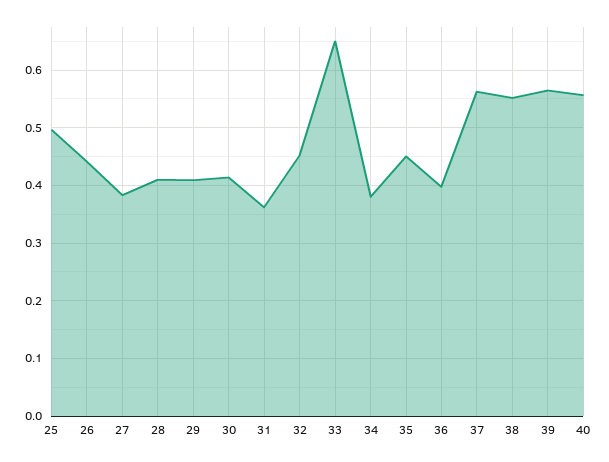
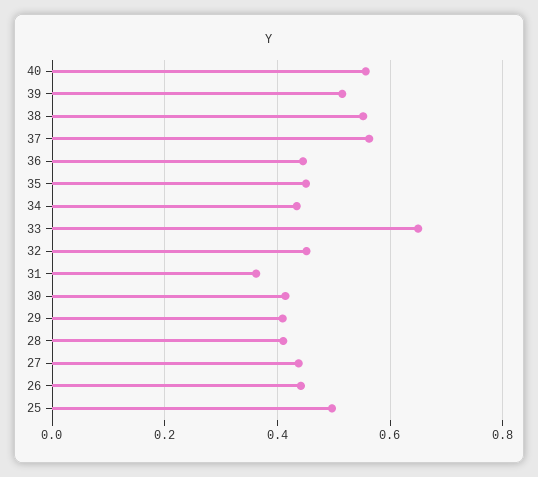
  {
    "25": 0.5,
    "26": 0.44,
-   "27": 0.38,
+   "27": 0.44,
    "28": 0.42,
    "29": 0.4,
    "30": 0.42,
    "31": 0.36,
    "32": 0.46,
    "33": 0.64,
-   "34": 0.38,
+   "34": 0.44,
    "35": 0.46,
-   "36": 0.4,
+   "36": 0.44,
    "37": 0.56,
    "38": 0.56,
-   "39": 0.56,
+   "39": 0.52,
    "40": 0.56
  }

